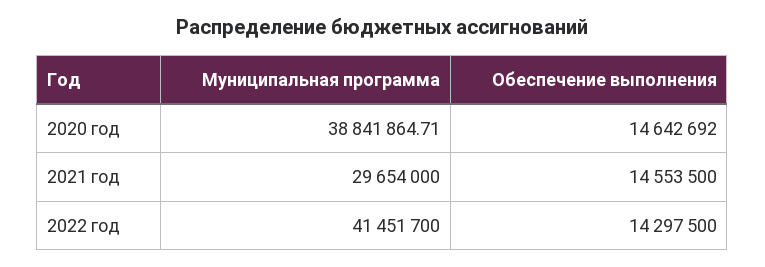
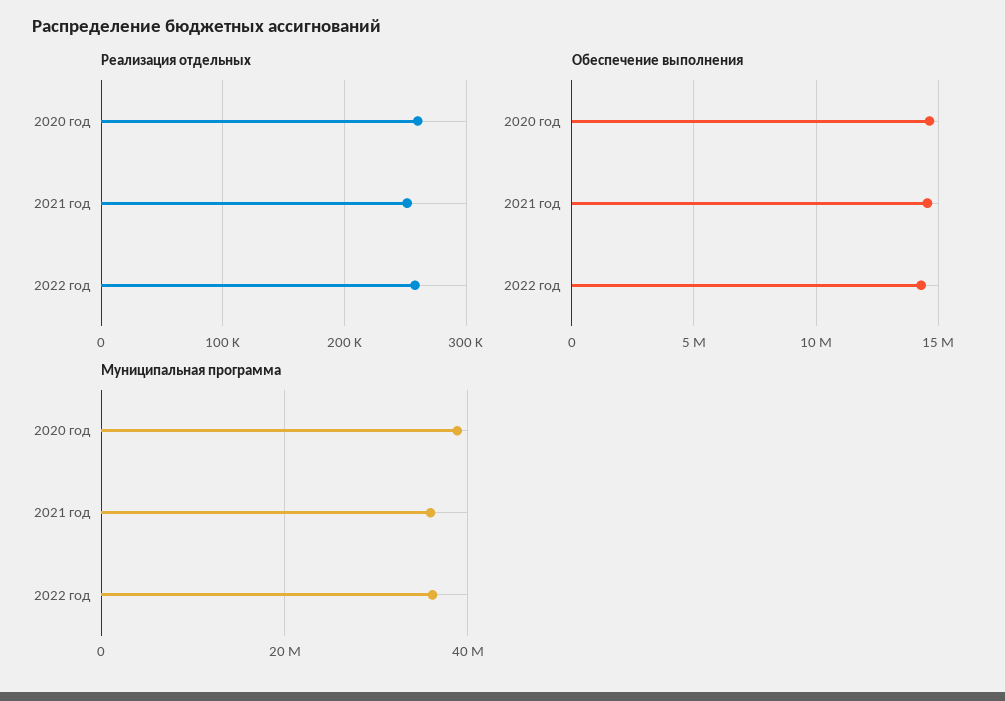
  {
    "Муниципальная программа": {
      "2020 год": 38841864.71,
-     "2021 год": 29654000,
+     "2021 год": 36000000,
-     "2022 год": 41451700
+     "2022 год": 36000000
    },
    "Обеспечение выполнения": {
      "2020 год": 14642692,
      "2021 год": 14553500,
      "2022 год": 14297500
-   }
+   },
+   "Реализация отдельных": {
+     "2020 год": 260000,
+     "2021 год": 250000,
+     "2022 год": 260000
+   }
  }

